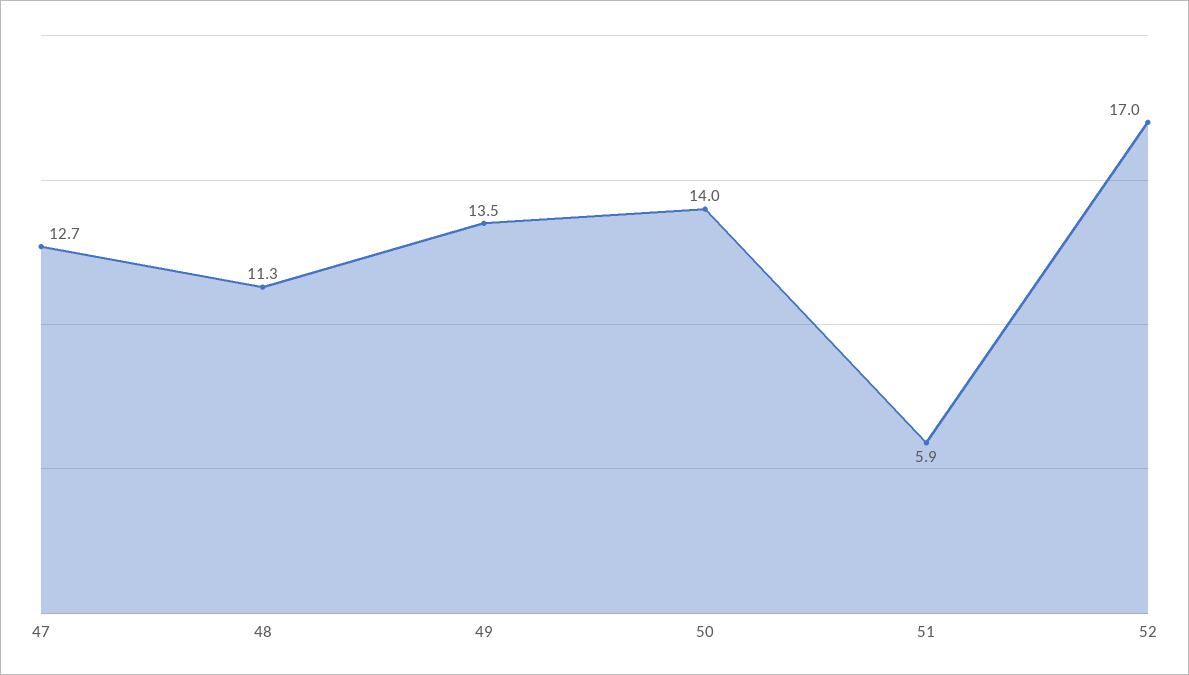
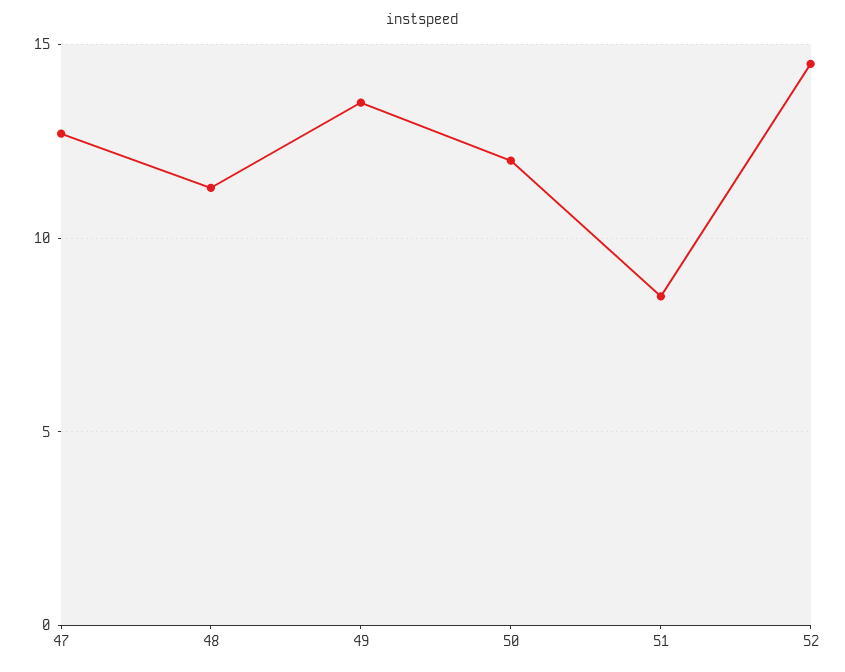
  {
    "47": 12.7,
    "48": 11.3,
    "49": 13.5,
-   "50": 14,
+   "50": 12,
-   "51": 5.9,
+   "51": 8.5,
-   "52": 17
+   "52": 14.5
  }

